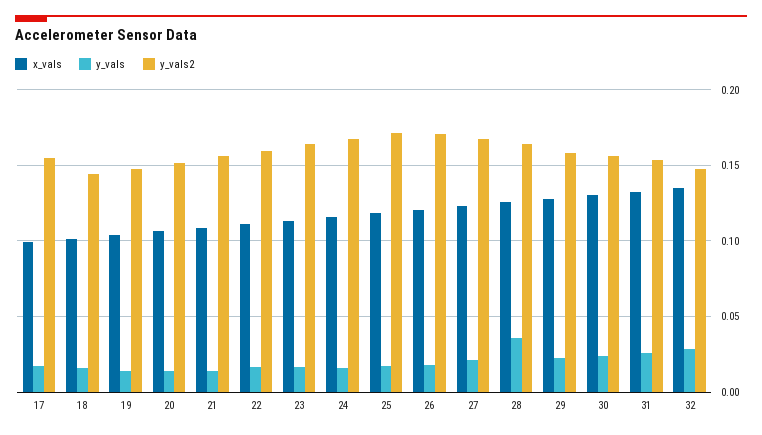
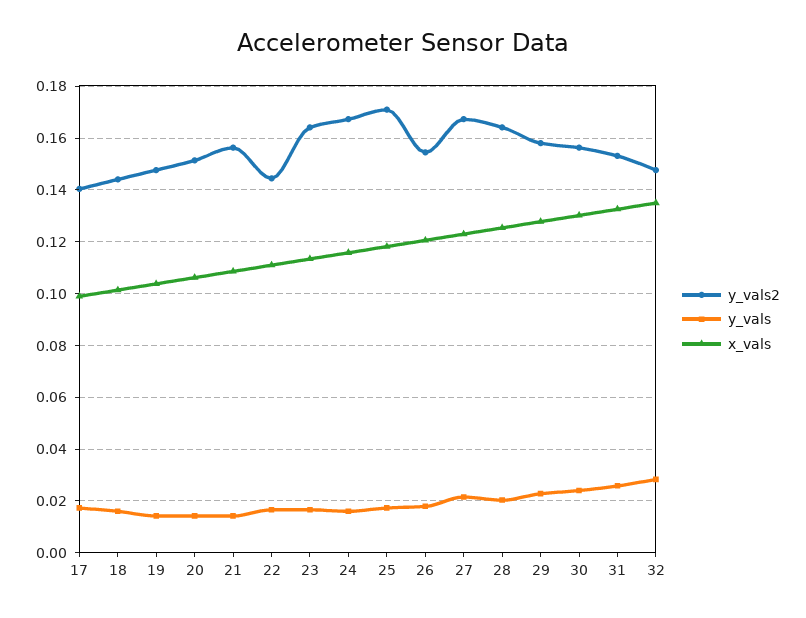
  {
    "x_vals": {
      "17": 0.1,
      "18": 0.1025,
      "19": 0.105,
      "20": 0.105,
      "21": 0.1075,
      "22": 0.11,
      "23": 0.1125,
      "24": 0.115,
      "25": 0.1175,
      "26": 0.12,
      "27": 0.1225,
      "28": 0.125,
      "29": 0.1275,
      "30": 0.13,
      "31": 0.1325,
      "32": 0.135
    },
    "y_vals": {
      "17": 0.0175,
      "18": 0.015,
      "19": 0.015,
      "20": 0.015,
      "21": 0.015,
      "22": 0.0175,
      "23": 0.0175,
      "24": 0.015,
      "25": 0.0175,
      "26": 0.0175,
      "27": 0.0225,
-     "28": 0.035,
+     "28": 0.02,
      "29": 0.0225,
      "30": 0.025,
      "31": 0.025,
      "32": 0.0275
    },
    "y_vals2": {
-     "17": 0.155,
+     "17": 0.14,
      "18": 0.145,
      "19": 0.1475,
      "20": 0.1525,
      "21": 0.1575,
-     "22": 0.16,
+     "22": 0.145,
      "23": 0.165,
      "24": 0.1675,
      "25": 0.17,
-     "26": 0.17,
+     "26": 0.155,
      "27": 0.1675,
      "28": 0.165,
      "29": 0.1575,
      "30": 0.1575,
      "31": 0.1525,
      "32": 0.1475
    }
  }

